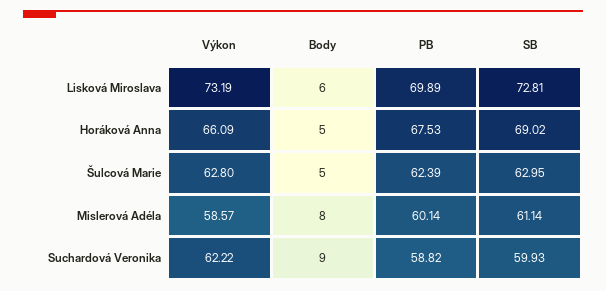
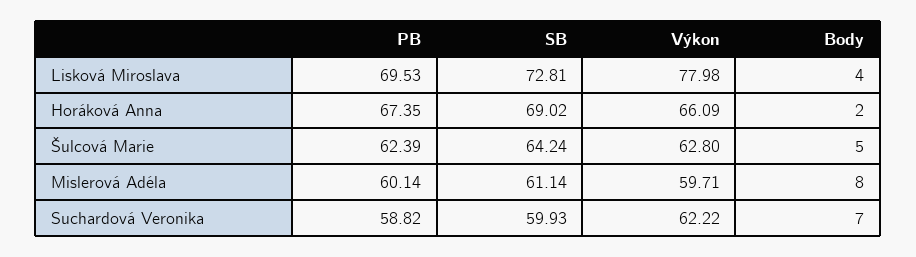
  {
    "Výkon": {
-     "Lisková Miroslava": 73.19,
+     "Lisková Miroslava": 77.98,
      "Horáková Anna": 66.09,
      "Šulcová Marie": 62.8,
-     "Mislerová Adéla": 58.57,
+     "Mislerová Adéla": 59.71,
      "Suchardová Veronika": 62.22
    },
    "Body": {
-     "Lisková Miroslava": 6,
+     "Lisková Miroslava": 4,
-     "Horáková Anna": 5,
+     "Horáková Anna": 2,
      "Šulcová Marie": 5,
      "Mislerová Adéla": 8,
-     "Suchardová Veronika": 9
+     "Suchardová Veronika": 7
    },
    "PB": {
-     "Lisková Miroslava": 69.89,
+     "Lisková Miroslava": 69.53,
-     "Horáková Anna": 67.53,
+     "Horáková Anna": 67.35,
      "Šulcová Marie": 62.39,
      "Mislerová Adéla": 60.14,
      "Suchardová Veronika": 58.82
    },
    "SB": {
      "Lisková Miroslava": 72.81,
      "Horáková Anna": 69.02,
-     "Šulcová Marie": 62.95,
+     "Šulcová Marie": 64.24,
      "Mislerová Adéla": 61.14,
      "Suchardová Veronika": 59.93
    }
  }

